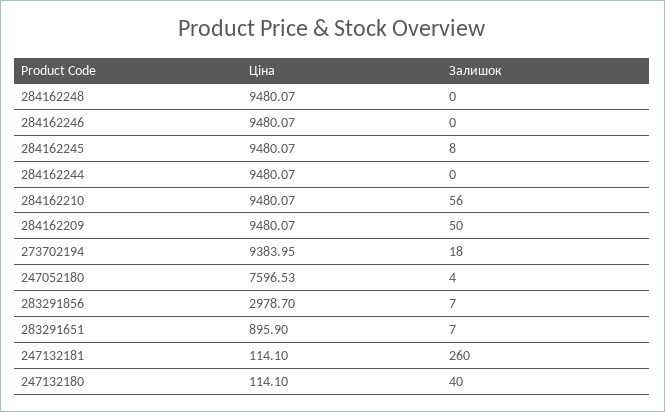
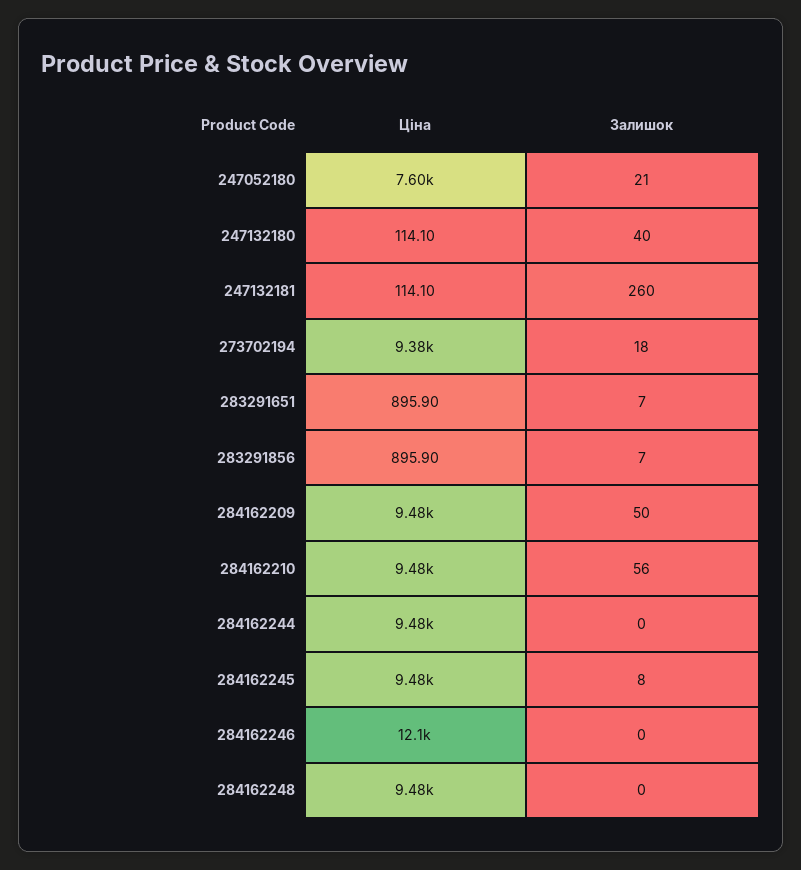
  {
    "Ціна": {
      "284162248": 9480.07,
-     "284162246": 9480.07,
+     "284162246": 12100,
      "284162245": 9480.07,
      "284162244": 9480.07,
      "284162210": 9480.07,
      "284162209": 9480.07,
      "273702194": 9383.95,
      "247052180": 7596.53,
-     "283291856": 2978.7,
+     "283291856": 895.9,
      "283291651": 895.9,
      "247132181": 114.1,
      "247132180": 114.1
    },
    "Залишок": {
      "284162248": 0,
      "284162246": 0,
      "284162245": 8,
      "284162244": 0,
      "284162210": 56,
      "284162209": 50,
      "273702194": 18,
-     "247052180": 4,
+     "247052180": 21,
      "283291856": 7,
      "283291651": 7,
      "247132181": 260,
      "247132180": 40
    }
  }

